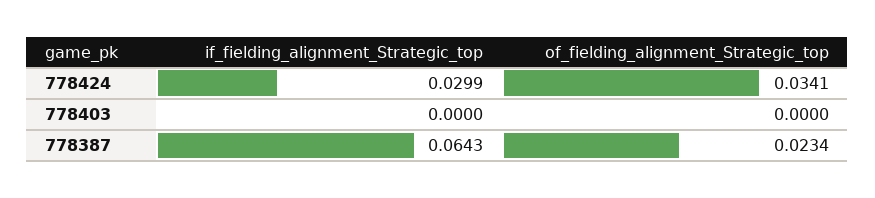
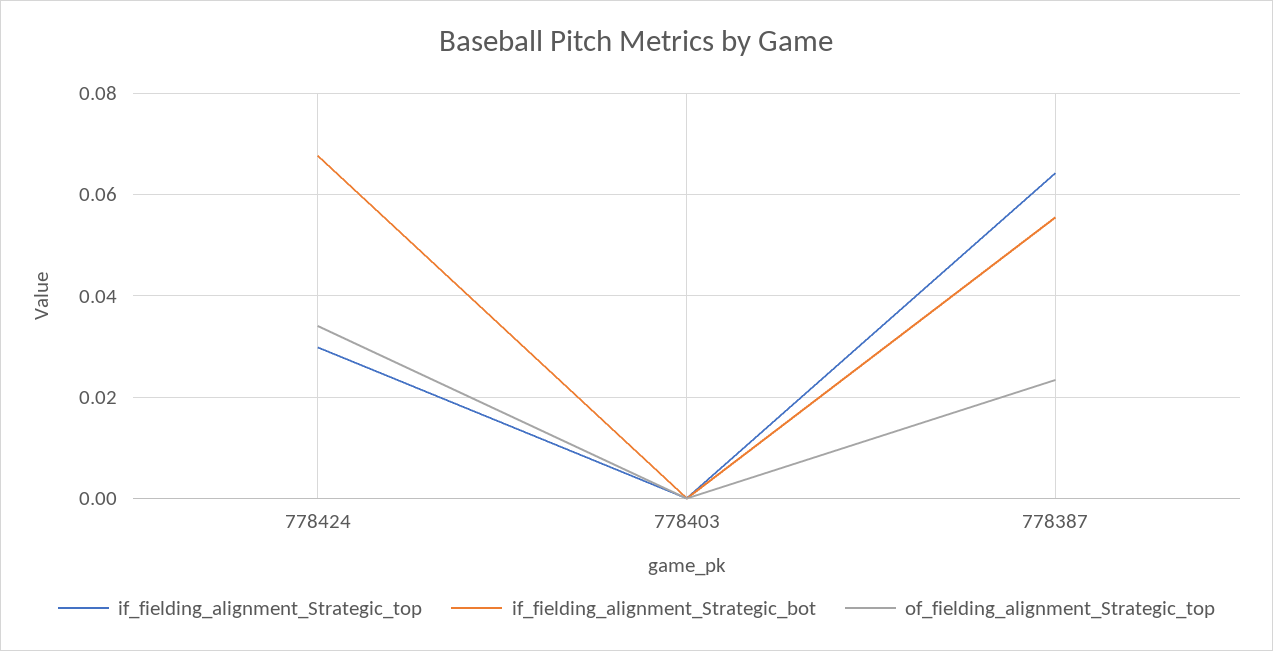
  {
    "if_fielding_alignment_Strategic_top": {
      "778424": 0.0299,
      "778403": 0,
      "778387": 0.0643
    },
    "of_fielding_alignment_Strategic_top": {
      "778424": 0.0341,
      "778403": 0,
      "778387": 0.0234
-   }
+   },
+   "if_fielding_alignment_Strategic_bot": {
+     "778424": 0.068,
+     "778403": 0,
+     "778387": 0.056
+   }
  }

